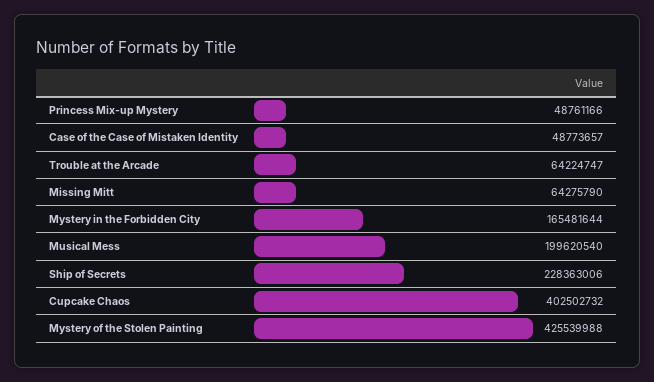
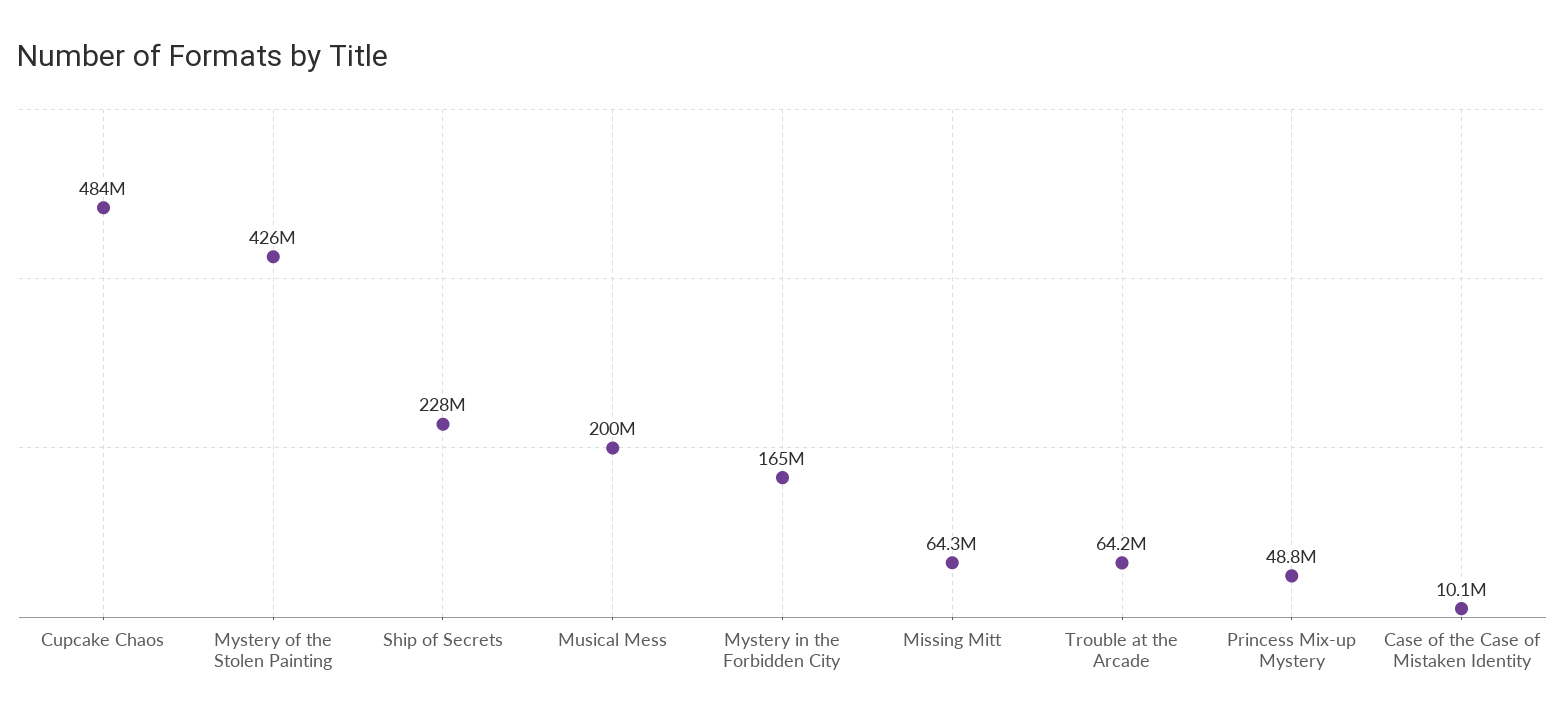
  {
    "Princess Mix-up Mystery": 48761166,
-   "Case of the Case of Mistaken Identity": 48773657,
+   "Case of the Case of Mistaken Identity": 10100000,
    "Trouble at the Arcade": 64224747,
    "Missing Mitt": 64275790,
    "Mystery in the Forbidden City": 165481644,
    "Musical Mess": 199620540,
    "Ship of Secrets": 228363006,
-   "Cupcake Chaos": 402502732,
+   "Cupcake Chaos": 484000000,
    "Mystery of the Stolen Painting": 425539988
  }

